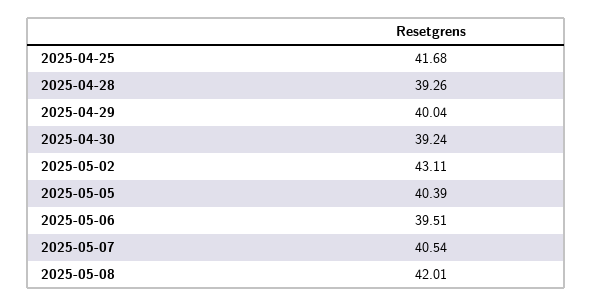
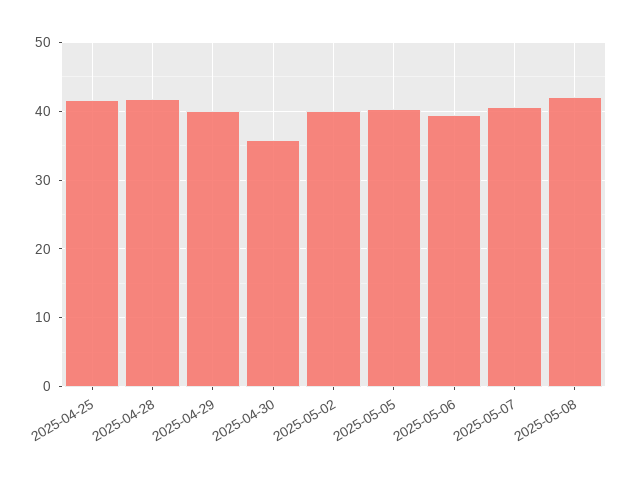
  {
    "2025-04-25": 41.68,
-   "2025-04-28": 39.26,
+   "2025-04-28": 42,
    "2025-04-29": 40.04,
-   "2025-04-30": 39.24,
+   "2025-04-30": 36,
-   "2025-05-02": 43.11,
+   "2025-05-02": 40,
    "2025-05-05": 40.39,
    "2025-05-06": 39.51,
    "2025-05-07": 40.54,
    "2025-05-08": 42.01
  }

